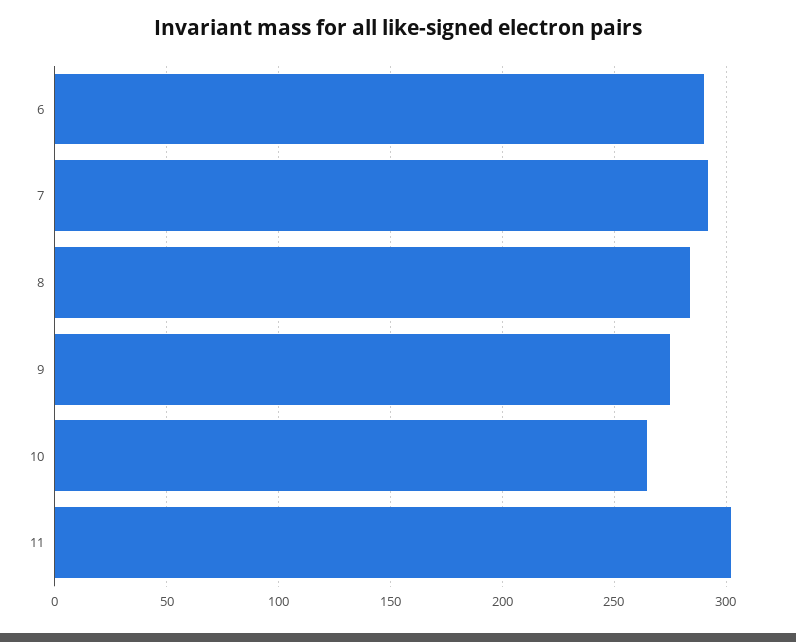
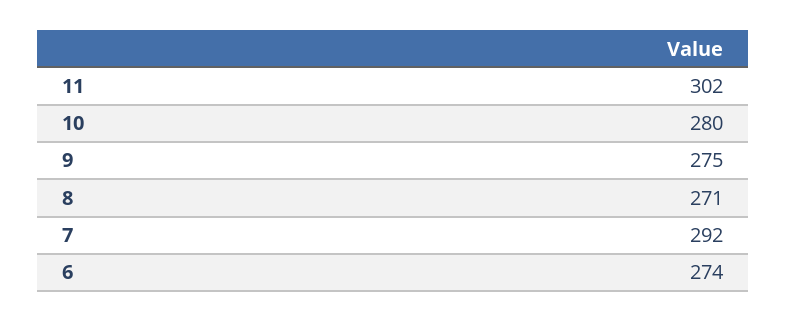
  {
-   "6": 290,
+   "6": 274,
    "7": 292,
-   "8": 285,
+   "8": 271,
    "9": 275,
-   "10": 265,
+   "10": 280,
    "11": 302
  }

